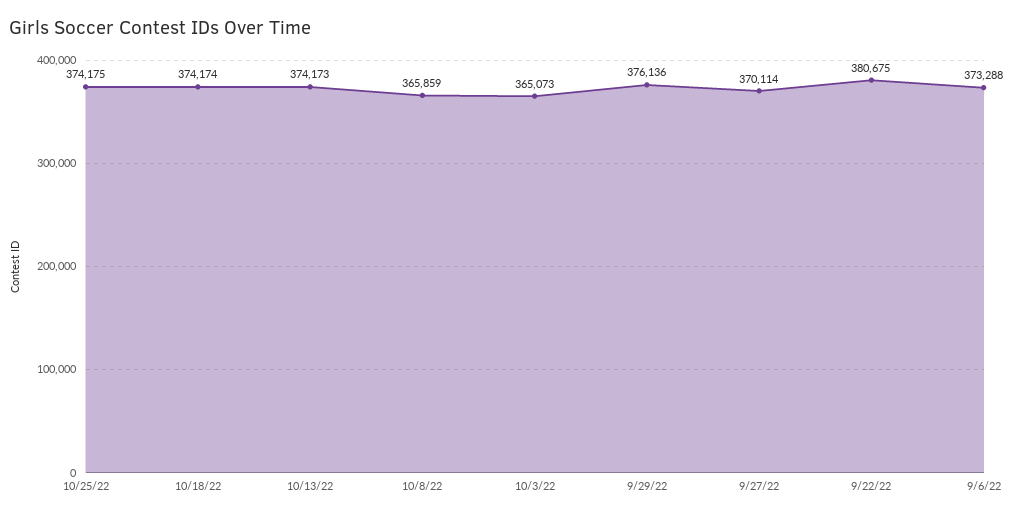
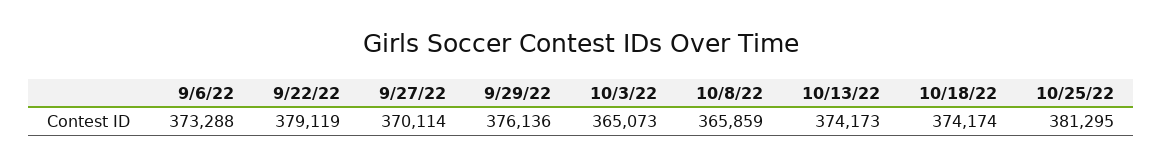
  {
-   "10/25/22": 374175,
+   "10/25/22": 381295,
    "10/18/22": 374174,
    "10/13/22": 374173,
    "10/8/22": 365859,
    "10/3/22": 365073,
    "9/29/22": 376136,
    "9/27/22": 370114,
-   "9/22/22": 380675,
+   "9/22/22": 379119,
    "9/6/22": 373288
  }

